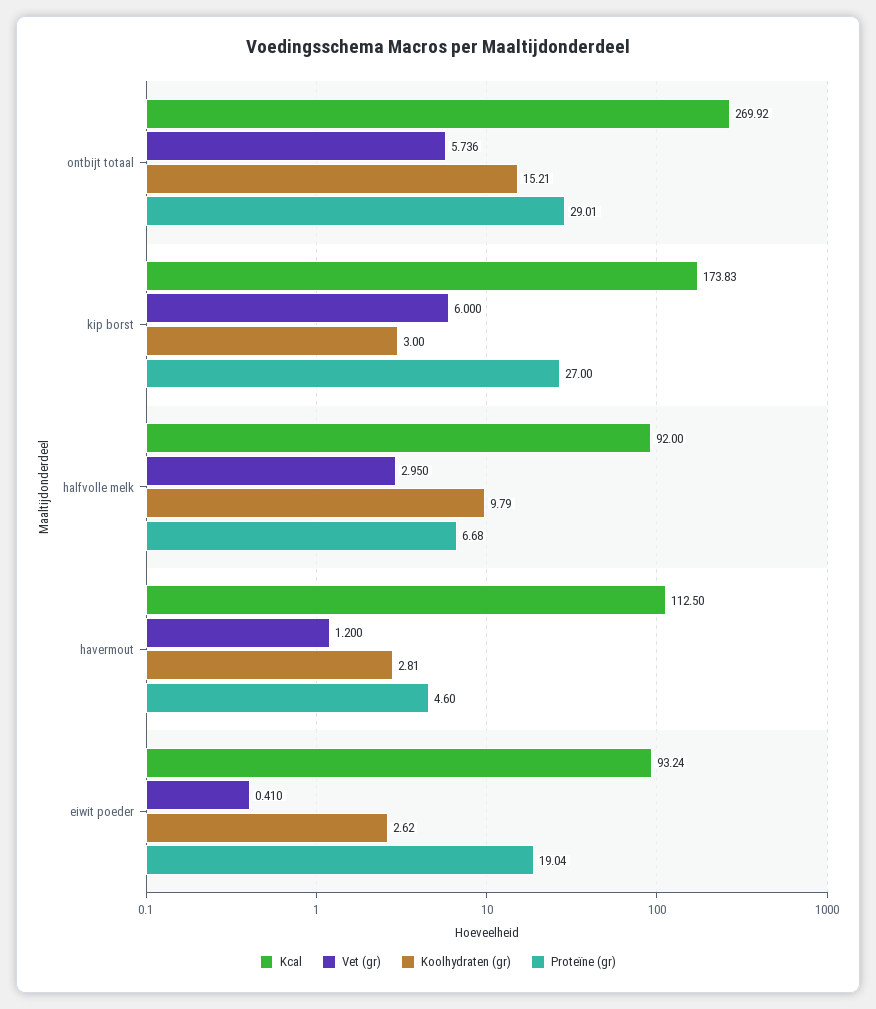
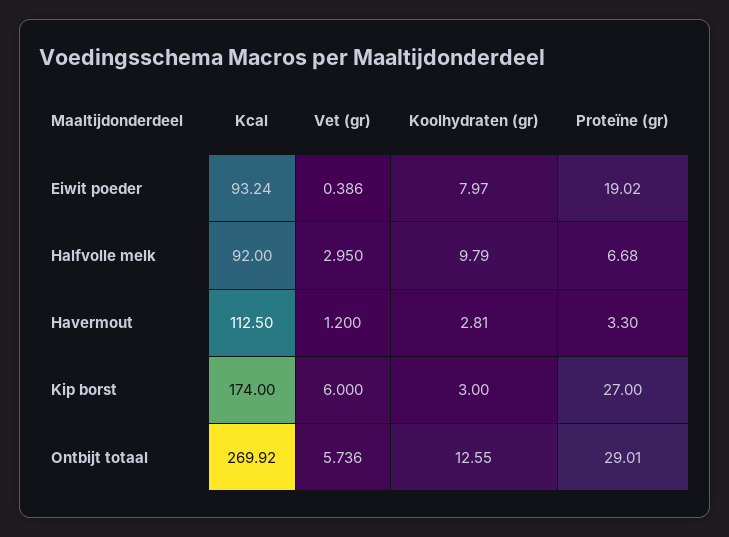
  {
    "Kcal": {
      "ontbijt totaal": 269.92,
-     "kip borst": 173.83,
+     "kip borst": 174,
      "halfvolle melk": 92,
      "havermout": 112.5,
      "eiwit poeder": 93.24
    },
    "Vet (gr)": {
      "ontbijt totaal": 5.736,
      "kip borst": 6,
      "halfvolle melk": 2.95,
      "havermout": 1.2,
-     "eiwit poeder": 0.41
+     "eiwit poeder": 0.386
    },
    "Koolhydraten (gr)": {
-     "ontbijt totaal": 15.21,
+     "ontbijt totaal": 12.55,
      "kip borst": 3,
      "halfvolle melk": 9.79,
      "havermout": 2.81,
-     "eiwit poeder": 2.62
+     "eiwit poeder": 7.97
    },
    "Proteïne (gr)": {
      "ontbijt totaal": 29.01,
      "kip borst": 27,
      "halfvolle melk": 6.68,
-     "havermout": 4.6,
+     "havermout": 3.3,
-     "eiwit poeder": 19.04
+     "eiwit poeder": 19.02
    }
  }

